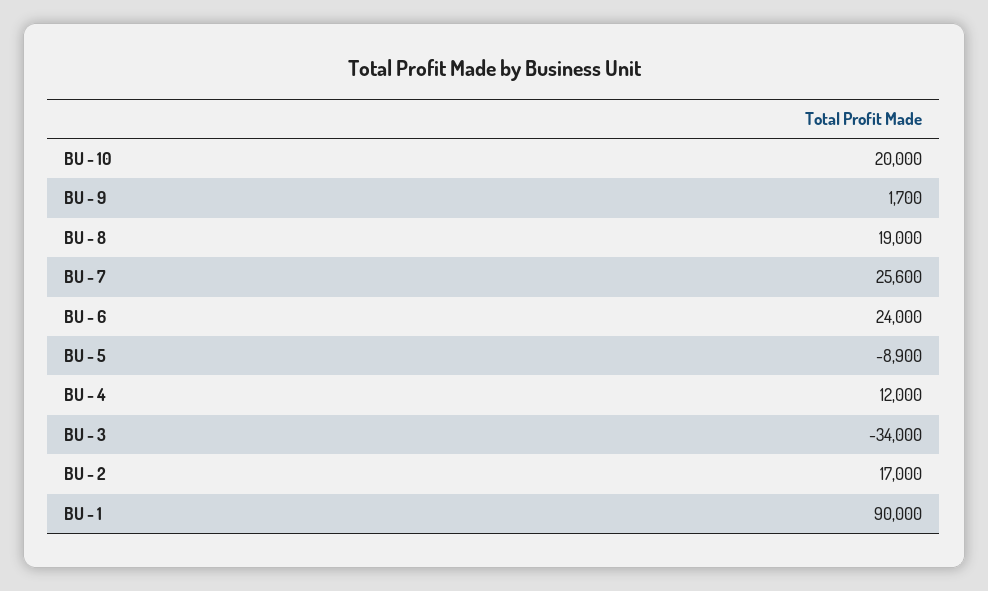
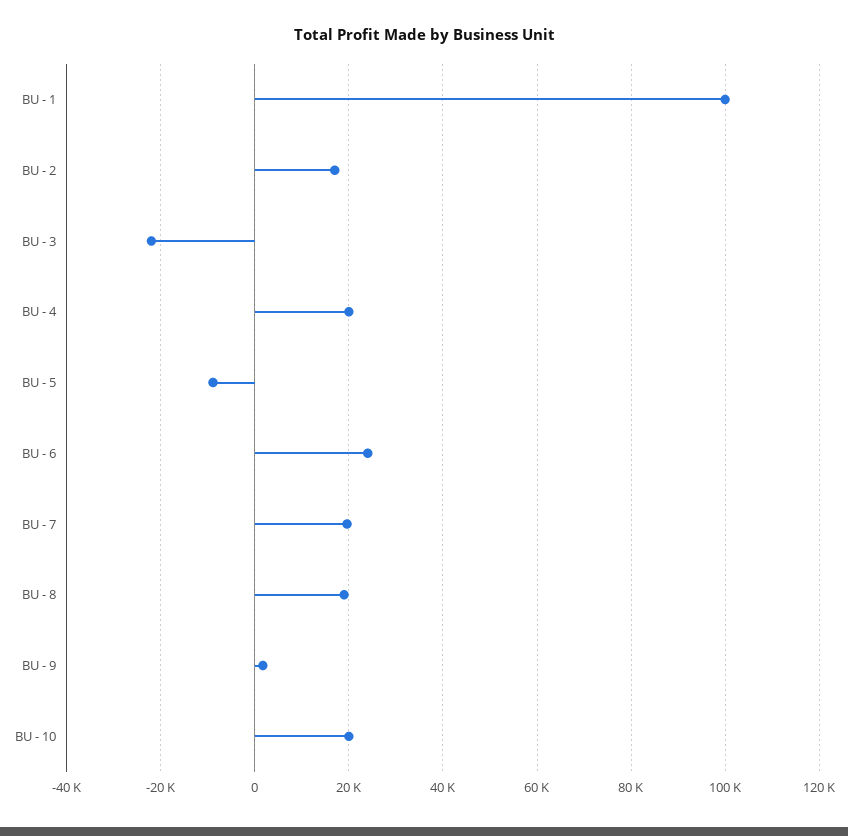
  {
    "BU - 10": 20000,
    "BU - 9": 1700,
    "BU - 8": 19000,
-   "BU - 7": 25600,
+   "BU - 7": 20000,
    "BU - 6": 24000,
    "BU - 5": -8900,
-   "BU - 4": 12000,
+   "BU - 4": 20000,
-   "BU - 3": -34000,
+   "BU - 3": -22000,
    "BU - 2": 17000,
-   "BU - 1": 90000
+   "BU - 1": 100000
  }

